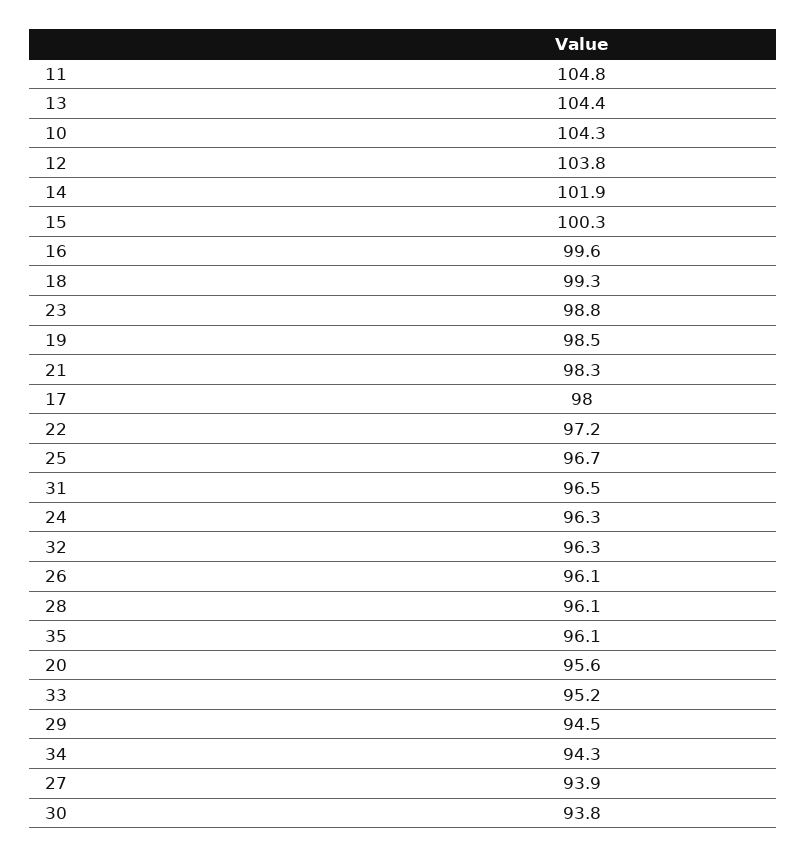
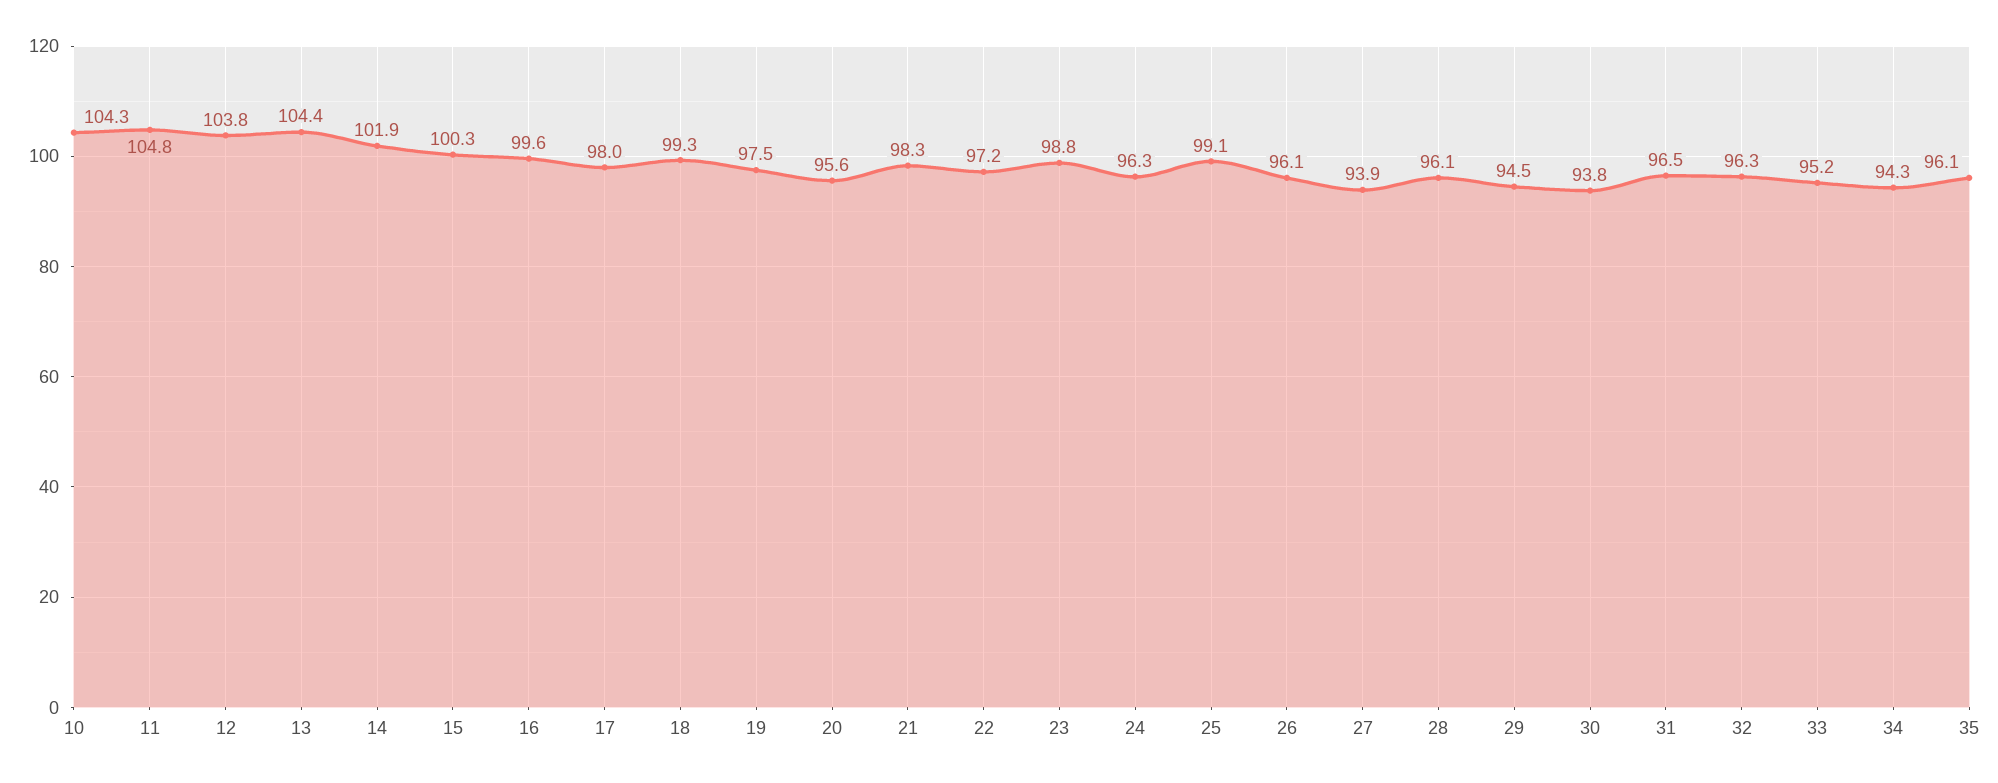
  {
    "11": 104.8,
    "13": 104.4,
    "10": 104.3,
    "12": 103.8,
    "14": 101.9,
    "15": 100.3,
    "16": 99.6,
    "18": 99.3,
    "23": 98.8,
-   "19": 98.5,
+   "19": 97.5,
    "21": 98.3,
    "17": 98,
    "22": 97.2,
-   "25": 96.7,
+   "25": 99.1,
    "31": 96.5,
    "24": 96.3,
    "32": 96.3,
    "26": 96.1,
    "28": 96.1,
    "35": 96.1,
    "20": 95.6,
    "33": 95.2,
    "29": 94.5,
    "34": 94.3,
    "27": 93.9,
    "30": 93.8
  }

